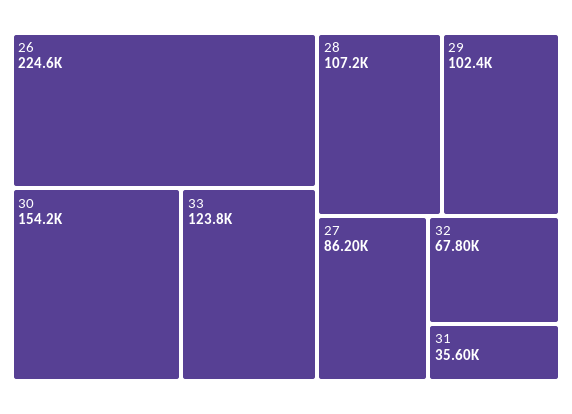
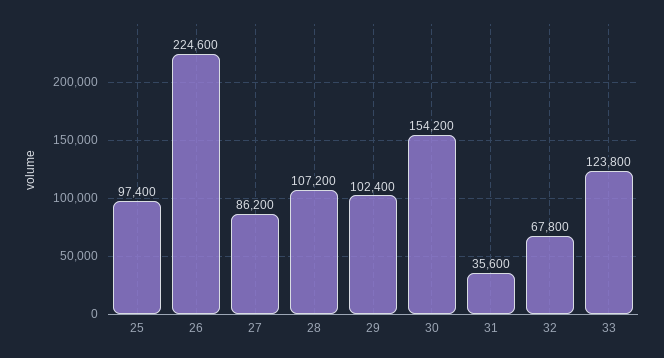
  {
    "26": 224600,
    "30": 154200,
    "33": 123800,
    "28": 107200,
    "29": 102400,
    "27": 86200,
    "32": 67800,
-   "31": 35600
+   "31": 35600,
+   "25": 97400
  }

